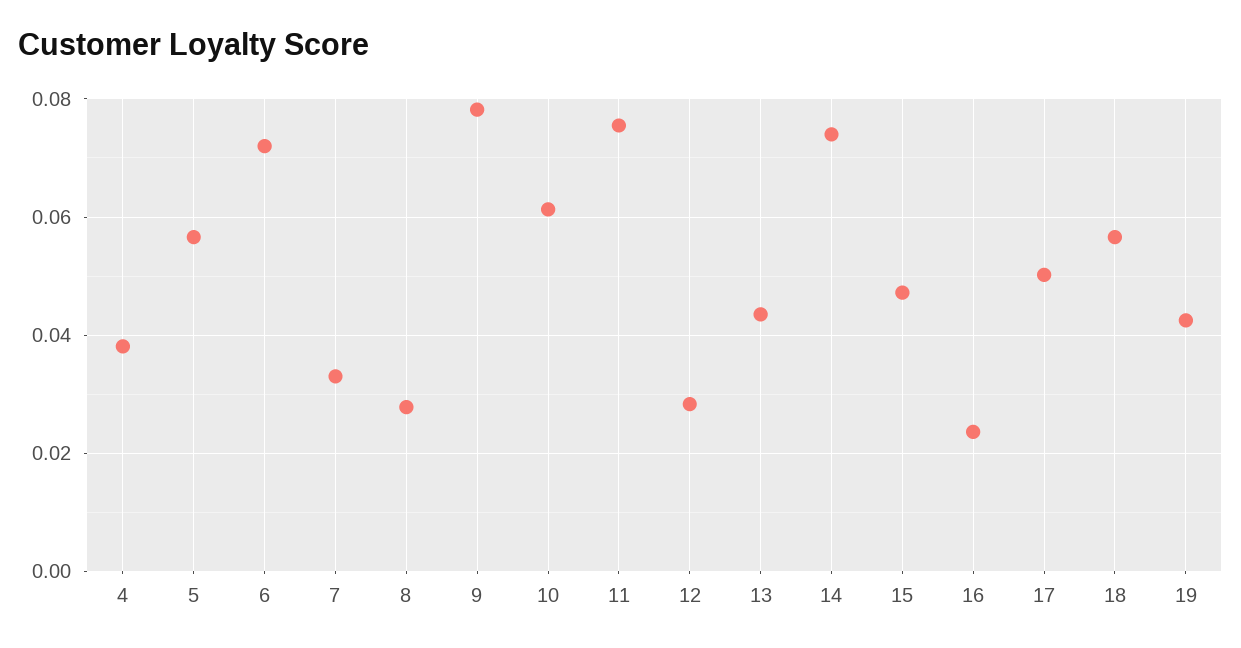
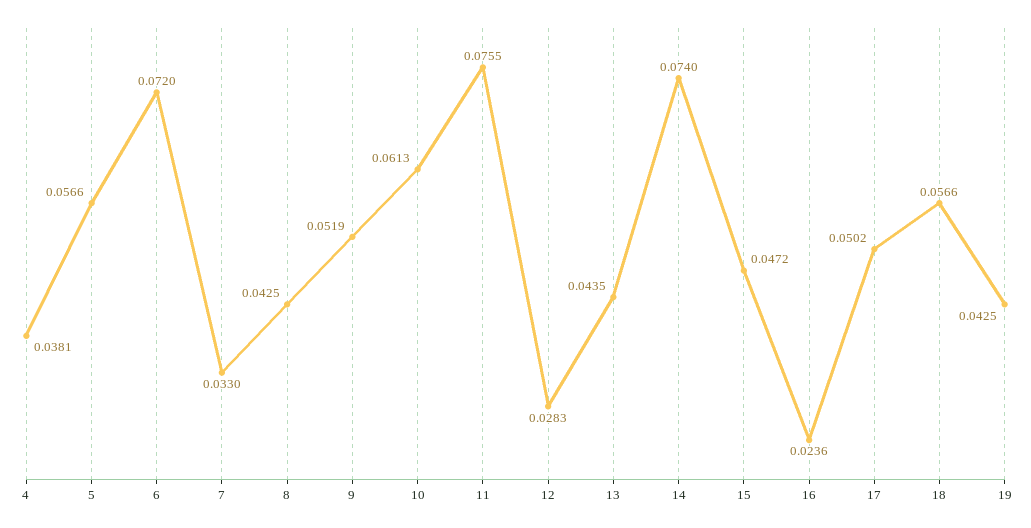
  {
    "4": 0.0381,
    "5": 0.0566,
    "6": 0.072,
    "7": 0.033,
-   "8": 0.028,
+   "8": 0.0425,
-   "9": 0.078,
+   "9": 0.0519,
    "10": 0.0613,
    "11": 0.0755,
    "12": 0.0283,
    "13": 0.0435,
    "14": 0.074,
    "15": 0.0472,
    "16": 0.0236,
    "17": 0.0502,
    "18": 0.0566,
    "19": 0.0425
  }

